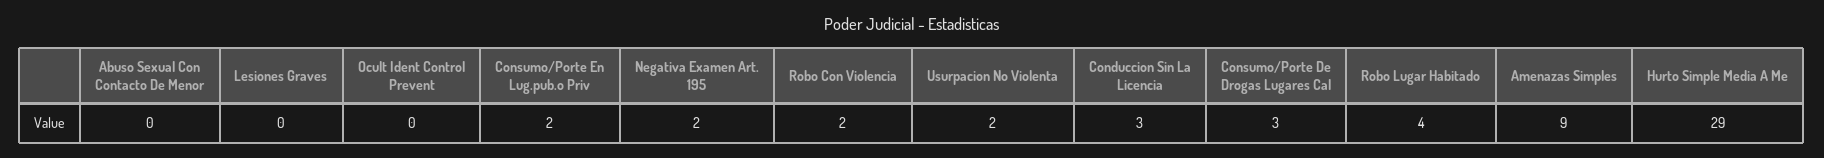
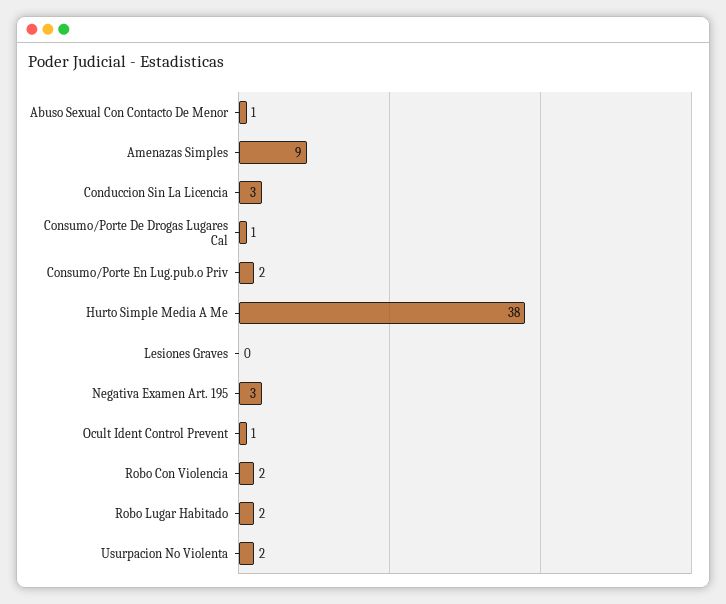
  {
-   "Abuso Sexual Con Contacto De Menor": 0,
+   "Abuso Sexual Con Contacto De Menor": 1,
    "Lesiones Graves": 0,
-   "Ocult Ident Control Prevent": 0,
+   "Ocult Ident Control Prevent": 1,
    "Consumo/Porte En Lug.pub.o Priv": 2,
-   "Negativa Examen Art. 195": 2,
+   "Negativa Examen Art. 195": 3,
    "Robo Con Violencia": 2,
    "Usurpacion No Violenta": 2,
    "Conduccion Sin La Licencia": 3,
-   "Consumo/Porte De Drogas Lugares Cal": 3,
+   "Consumo/Porte De Drogas Lugares Cal": 1,
-   "Robo Lugar Habitado": 4,
+   "Robo Lugar Habitado": 2,
    "Amenazas Simples": 9,
-   "Hurto Simple Media A Me": 29
+   "Hurto Simple Media A Me": 38
  }

